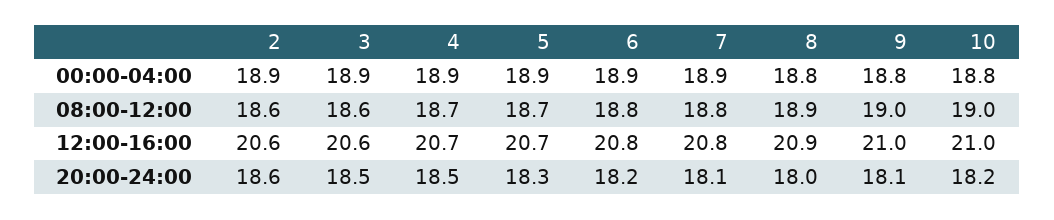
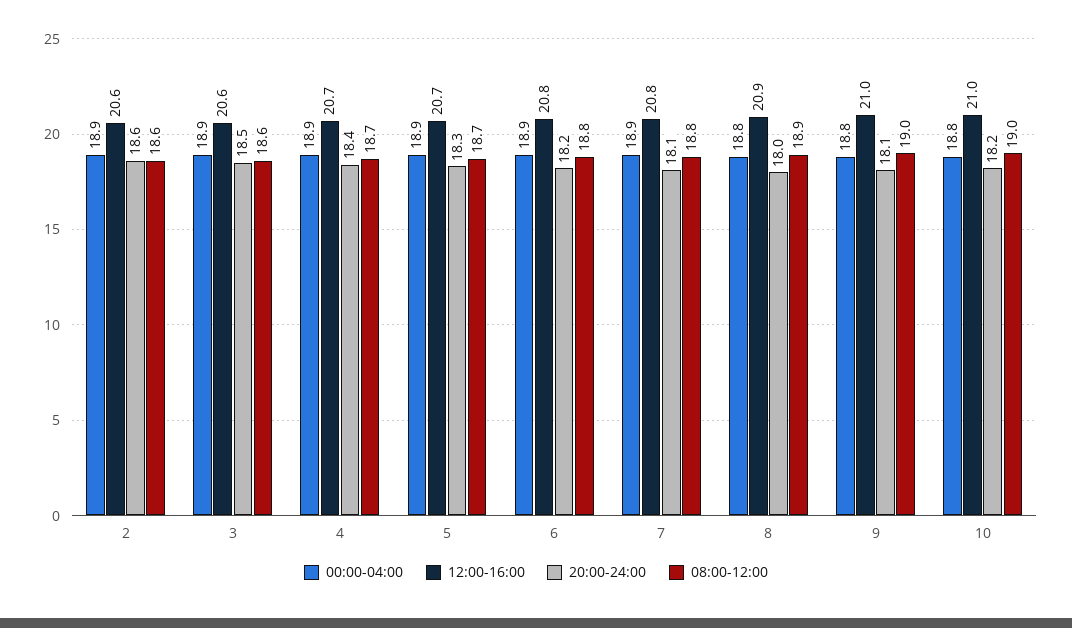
  {
    "00:00-04:00": {
      "2": 18.9,
      "3": 18.9,
      "4": 18.9,
      "5": 18.9,
      "6": 18.9,
      "7": 18.9,
      "8": 18.8,
      "9": 18.8,
      "10": 18.8
    },
    "08:00-12:00": {
      "2": 18.6,
      "3": 18.6,
      "4": 18.7,
      "5": 18.7,
      "6": 18.8,
      "7": 18.8,
      "8": 18.9,
      "9": 19,
      "10": 19
    },
    "12:00-16:00": {
      "2": 20.6,
      "3": 20.6,
      "4": 20.7,
      "5": 20.7,
      "6": 20.8,
      "7": 20.8,
      "8": 20.9,
      "9": 21,
      "10": 21
    },
    "20:00-24:00": {
      "2": 18.6,
      "3": 18.5,
-     "4": 18.5,
+     "4": 18.4,
      "5": 18.3,
      "6": 18.2,
      "7": 18.1,
      "8": 18,
      "9": 18.1,
      "10": 18.2
    }
  }

